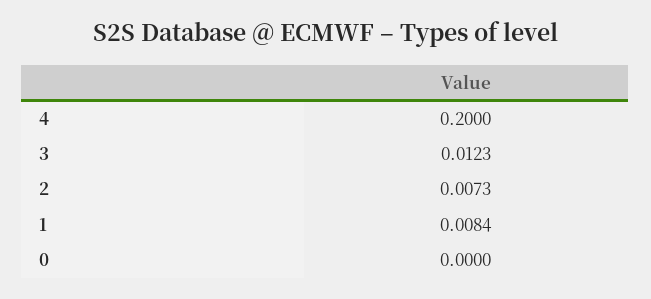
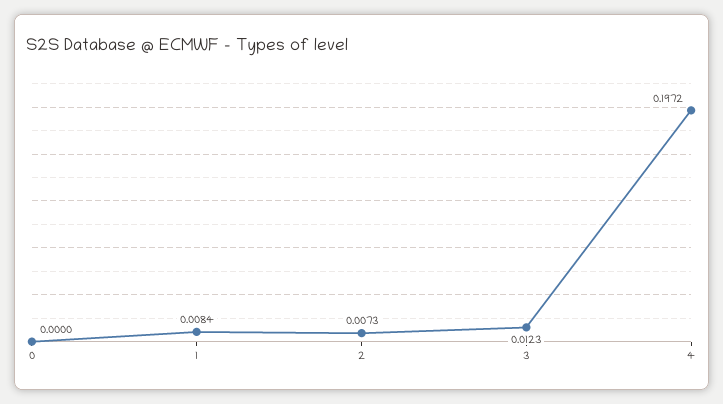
  {
-   "4": 0.2,
+   "4": 0.1972,
    "3": 0.0123,
    "2": 0.0073,
    "1": 0.0084,
    "0": 0
  }

